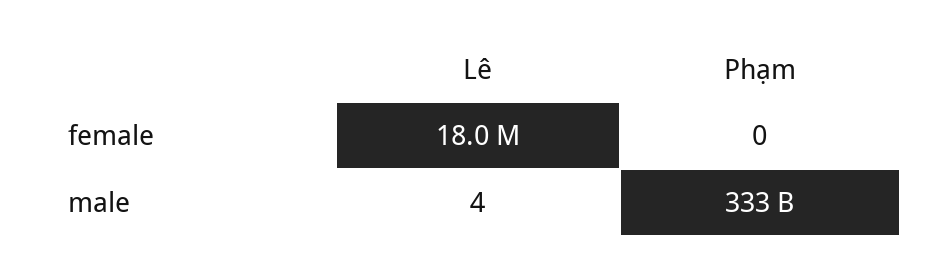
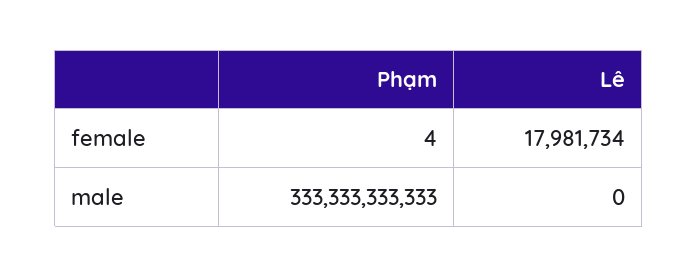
  {
    "Lê": {
      "female": 17981734,
-     "male": 4
+     "male": 0
    },
    "Phạm": {
-     "female": 0,
+     "female": 4,
      "male": 333333333333
    }
  }

